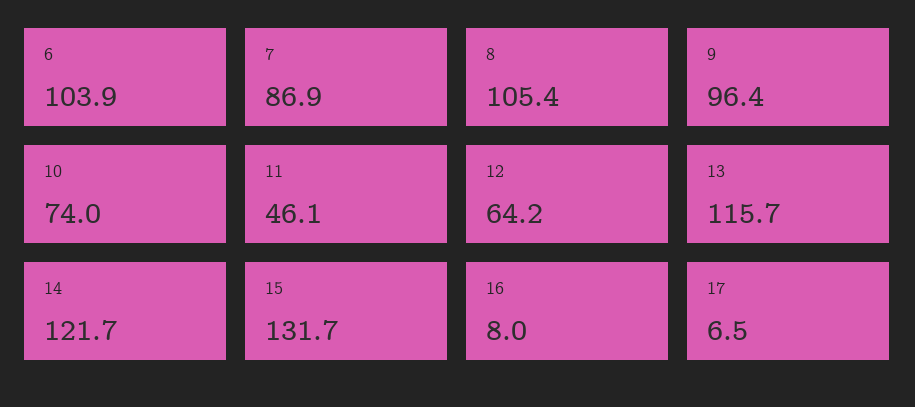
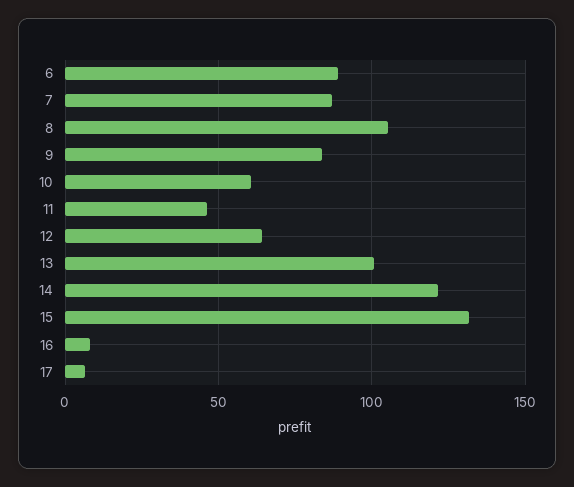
  {
-   "6": 103.9,
+   "6": 90,
    "7": 86.9,
    "8": 105.4,
-   "9": 96.4,
+   "9": 85,
-   "10": 74,
+   "10": 60,
    "11": 46.1,
    "12": 64.2,
-   "13": 115.7,
+   "13": 100,
    "14": 121.7,
    "15": 131.7,
    "16": 8,
    "17": 6.5
  }

